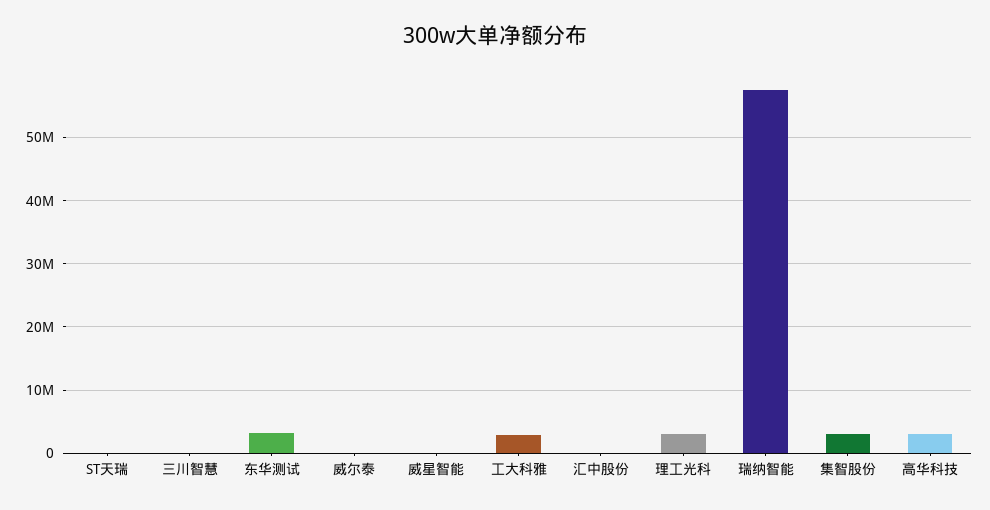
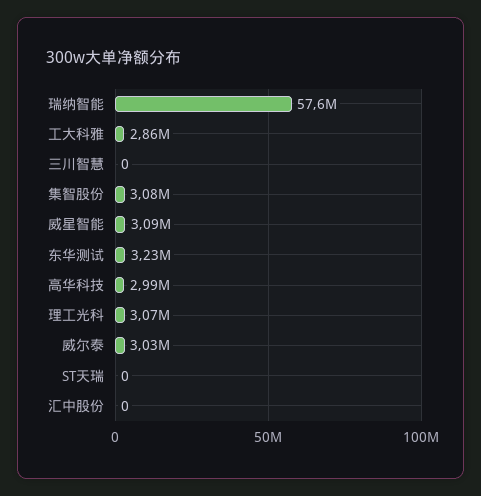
  {
    "ST天瑞": 0,
    "三川智慧": 0,
    "东华测试": 3230000,
-   "威尔泰": 0,
+   "威尔泰": 3030000,
-   "威星智能": 0,
+   "威星智能": 3090000,
    "工大科雅": 2860000,
    "汇中股份": 0,
    "理工光科": 3070000,
    "瑞纳智能": 57600000,
    "集智股份": 3080000,
    "高华科技": 2990000
  }

